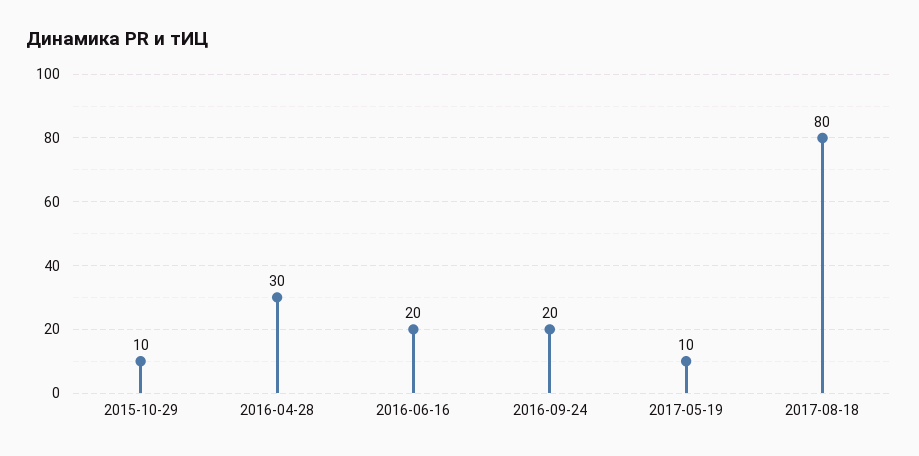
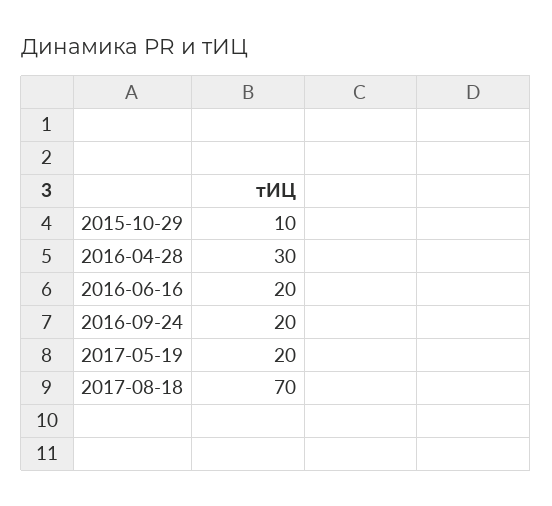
  {
    "2015-10-29": 10,
    "2016-04-28": 30,
    "2016-06-16": 20,
    "2016-09-24": 20,
-   "2017-05-19": 10,
+   "2017-05-19": 20,
-   "2017-08-18": 80
+   "2017-08-18": 70
  }

